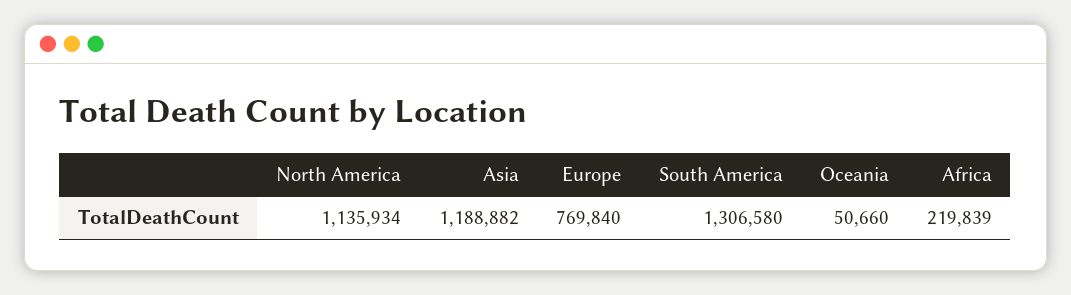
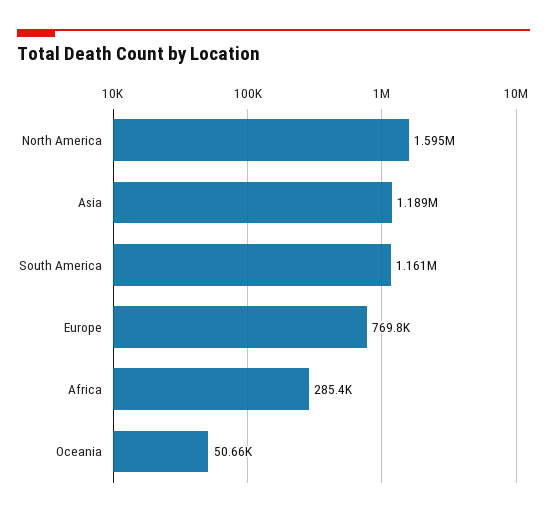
  {
-   "North America": 1135934,
+   "North America": 1595000,
    "Asia": 1188882,
    "Europe": 769840,
-   "South America": 1306580,
+   "South America": 1161000,
    "Oceania": 50660,
-   "Africa": 219839
+   "Africa": 285400
  }

